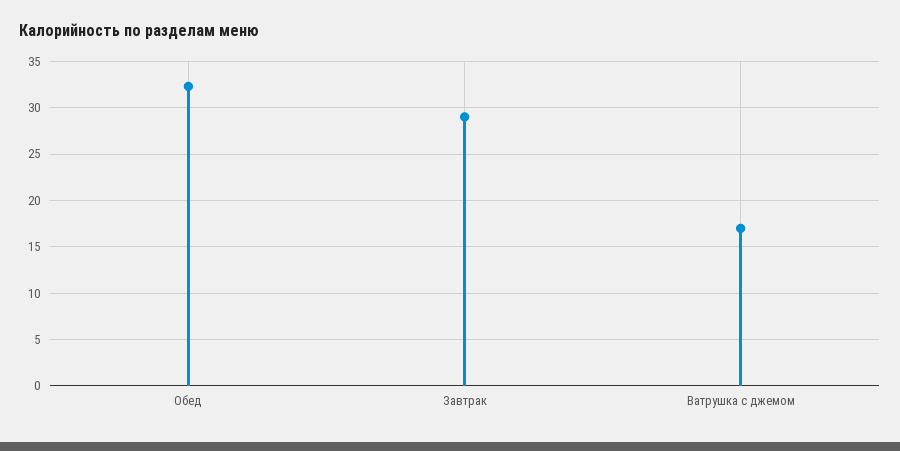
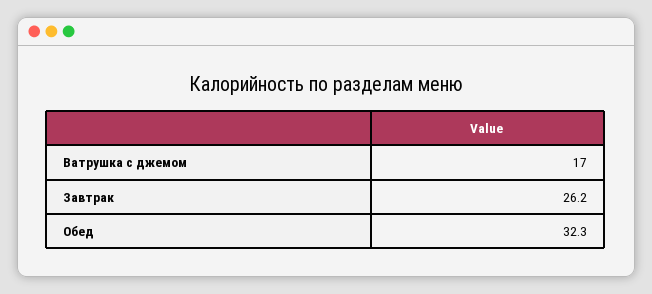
  {
    "Обед": 32.3,
-   "Завтрак": 29,
+   "Завтрак": 26.2,
    "Ватрушка с джемом": 17
  }

